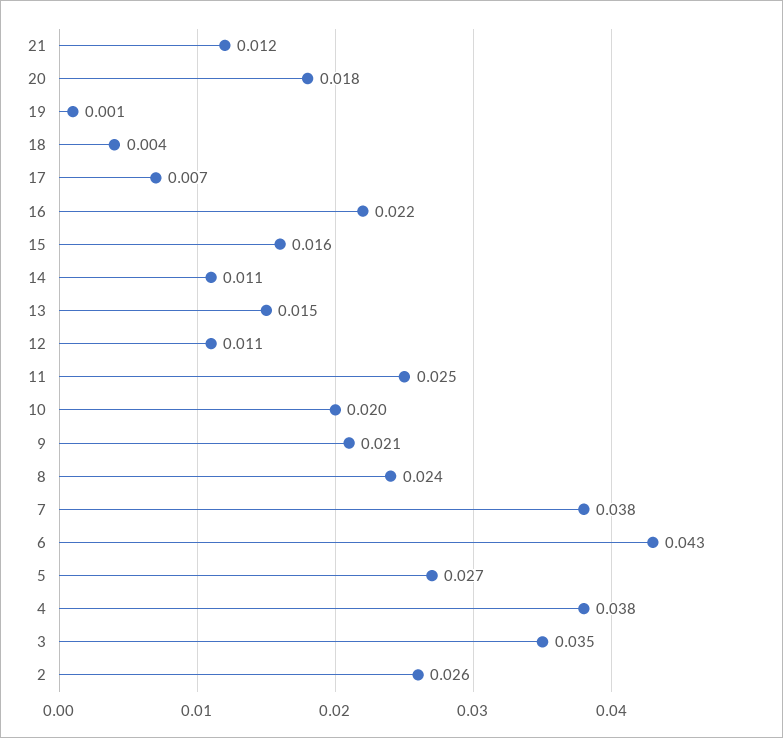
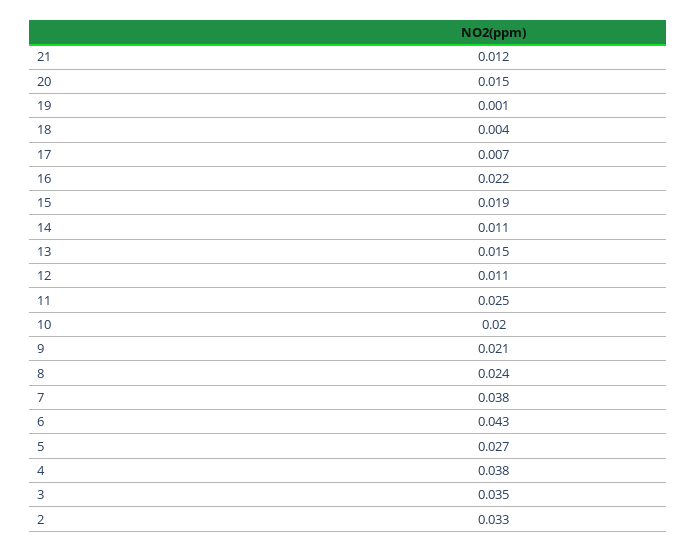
  {
    "21": 0.012,
-   "20": 0.018,
+   "20": 0.015,
    "19": 0.001,
    "18": 0.004,
    "17": 0.007,
    "16": 0.022,
-   "15": 0.016,
+   "15": 0.019,
    "14": 0.011,
    "13": 0.015,
    "12": 0.011,
    "11": 0.025,
    "10": 0.02,
    "9": 0.021,
    "8": 0.024,
    "7": 0.038,
    "6": 0.043,
    "5": 0.027,
    "4": 0.038,
    "3": 0.035,
-   "2": 0.026
+   "2": 0.033
  }

